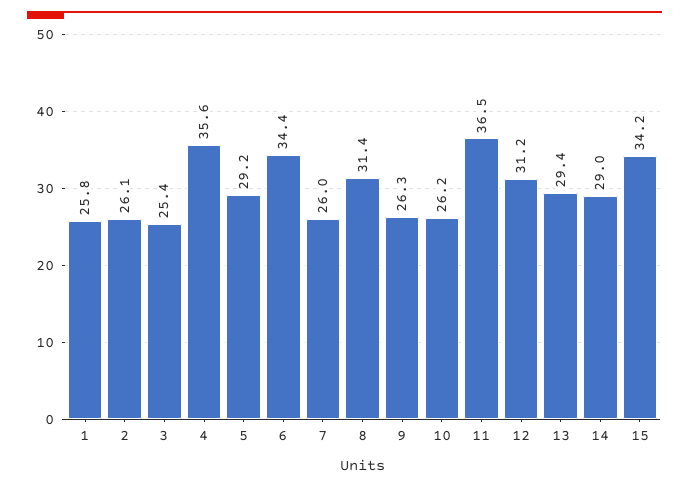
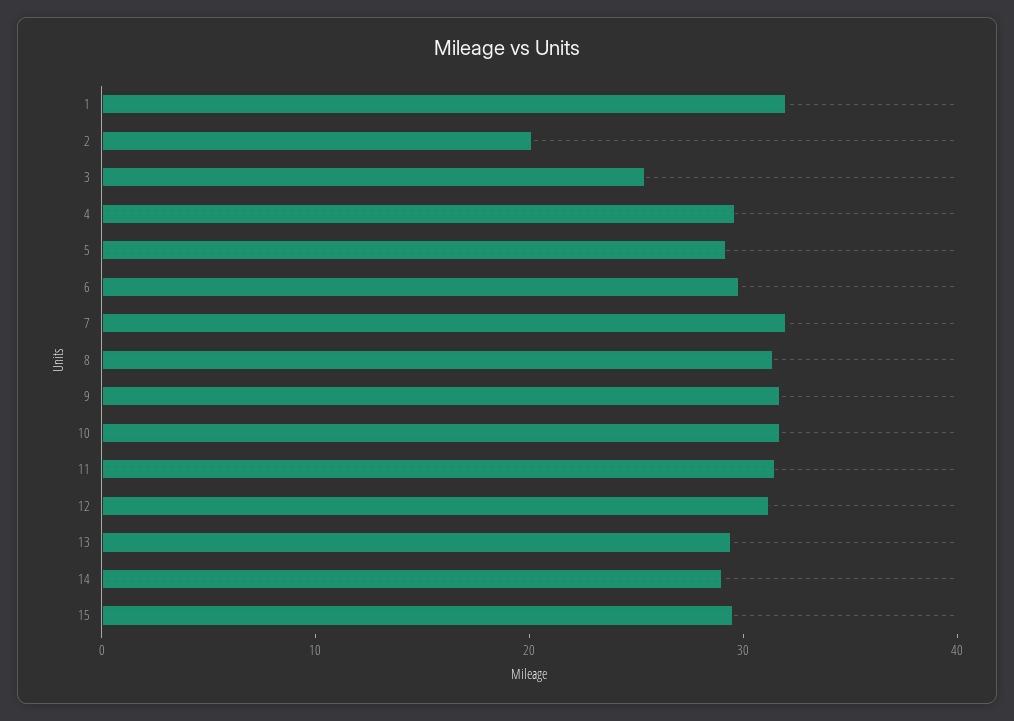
  {
-   "1": 25.8,
+   "1": 32,
-   "2": 26.1,
+   "2": 20,
    "3": 25.4,
-   "4": 35.6,
+   "4": 30,
    "5": 29.2,
-   "6": 34.4,
+   "6": 30,
-   "7": 26,
+   "7": 32,
    "8": 31.4,
-   "9": 26.3,
+   "9": 32,
-   "10": 26.2,
+   "10": 32,
-   "11": 36.5,
+   "11": 32,
    "12": 31.2,
    "13": 29.4,
    "14": 29,
-   "15": 34.2
+   "15": 30
  }

